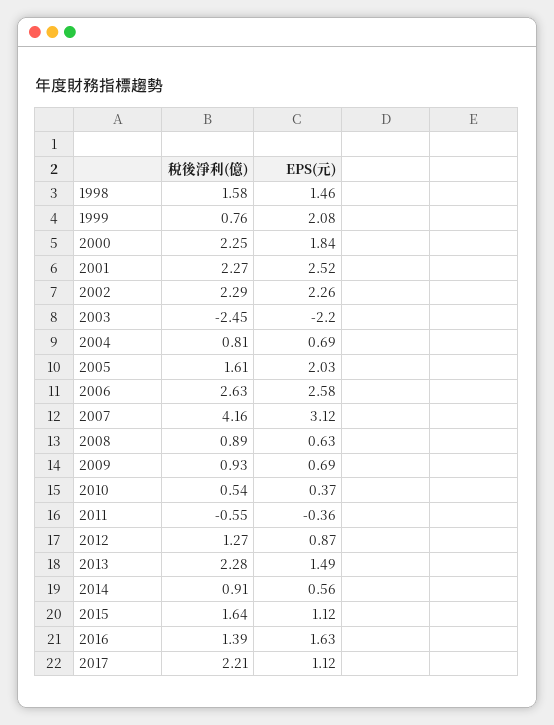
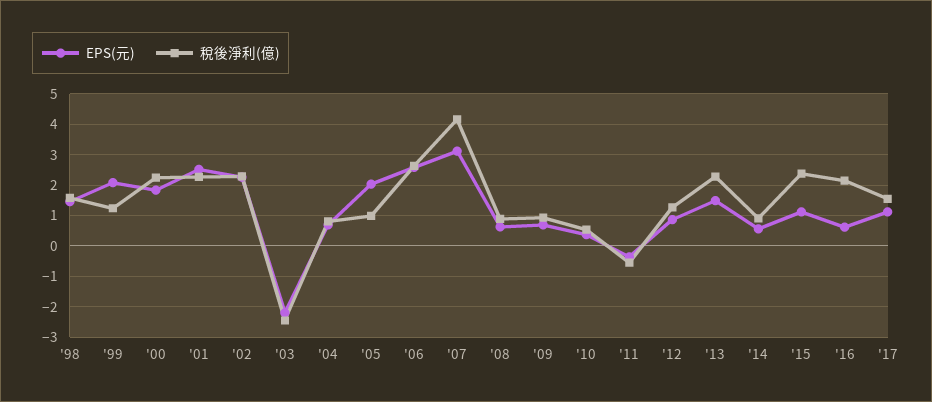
  {
    "稅後淨利(億)": {
      "1998": 1.58,
-     "1999": 0.76,
+     "1999": 1.2,
      "2000": 2.25,
      "2001": 2.27,
      "2002": 2.29,
      "2003": -2.45,
      "2004": 0.81,
-     "2005": 1.61,
+     "2005": 1,
      "2006": 2.63,
      "2007": 4.16,
      "2008": 0.89,
      "2009": 0.93,
      "2010": 0.54,
      "2011": -0.55,
      "2012": 1.27,
      "2013": 2.28,
      "2014": 0.91,
-     "2015": 1.64,
+     "2015": 2.4,
-     "2016": 1.39,
+     "2016": 2.2,
-     "2017": 2.21
+     "2017": 1.6
    },
    "EPS(元)": {
      "1998": 1.46,
      "1999": 2.08,
      "2000": 1.84,
      "2001": 2.52,
      "2002": 2.26,
      "2003": -2.2,
      "2004": 0.69,
      "2005": 2.03,
      "2006": 2.58,
      "2007": 3.12,
      "2008": 0.63,
      "2009": 0.69,
      "2010": 0.37,
      "2011": -0.36,
      "2012": 0.87,
      "2013": 1.49,
      "2014": 0.56,
      "2015": 1.12,
-     "2016": 1.63,
+     "2016": 0.6,
      "2017": 1.12
    }
  }

